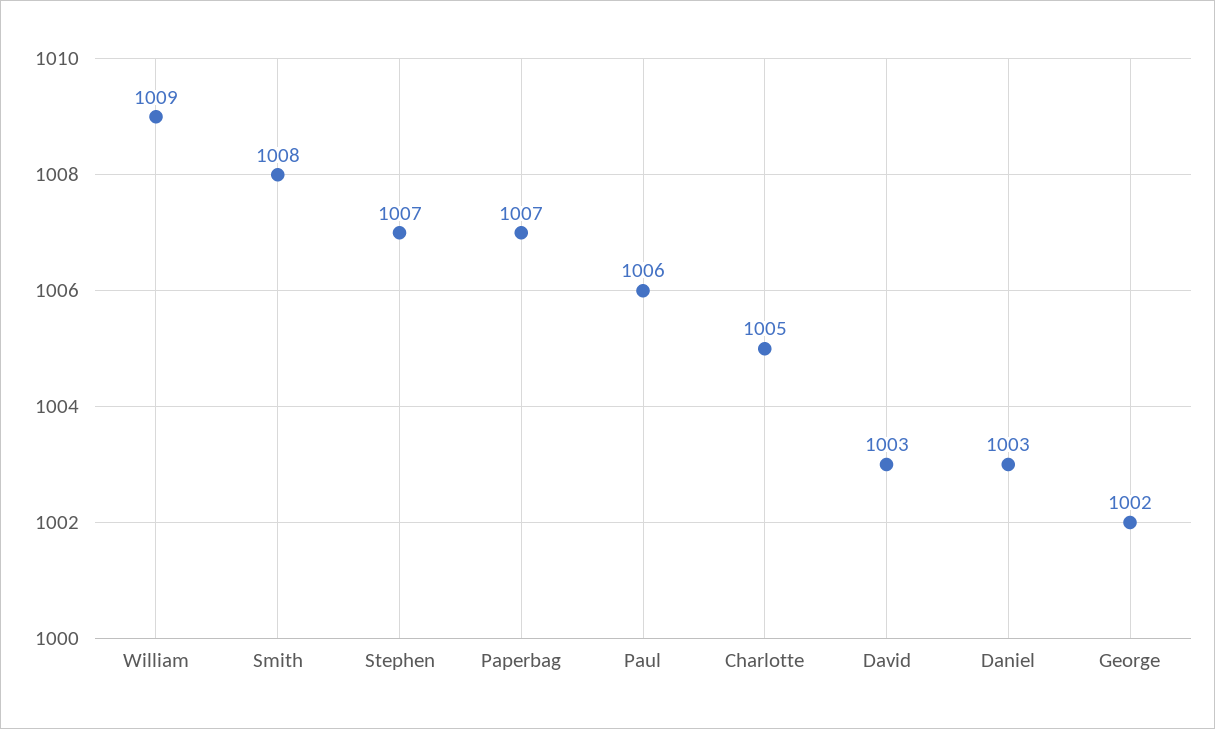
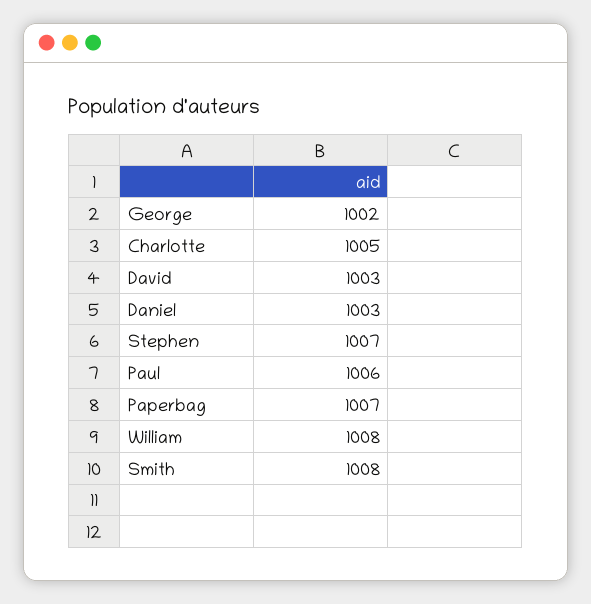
  {
-   "William": 1009,
+   "William": 1008,
    "Smith": 1008,
    "Stephen": 1007,
    "Paperbag": 1007,
    "Paul": 1006,
    "Charlotte": 1005,
    "David": 1003,
    "Daniel": 1003,
    "George": 1002
  }

